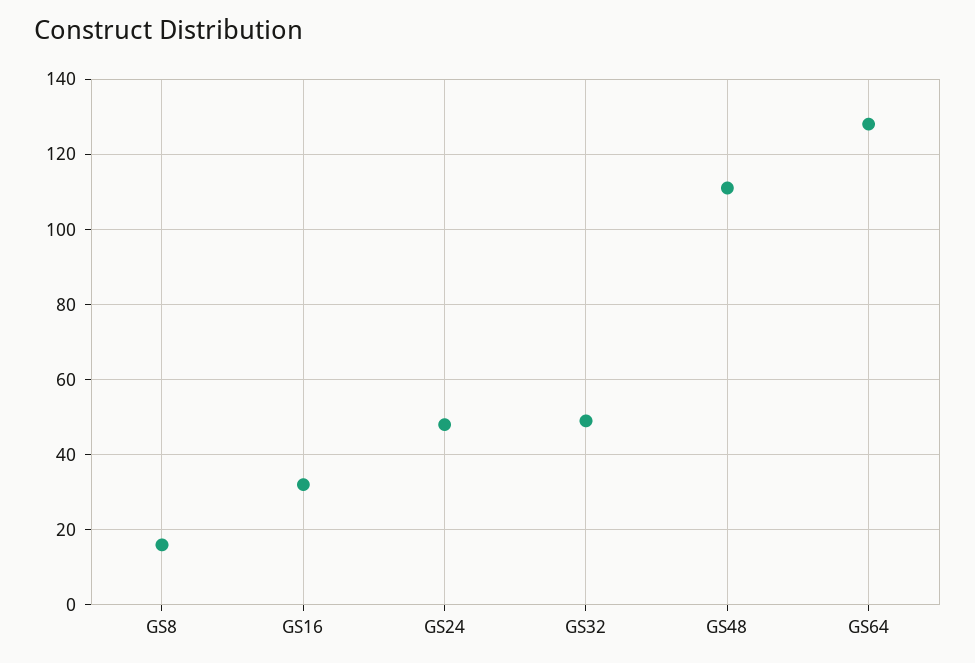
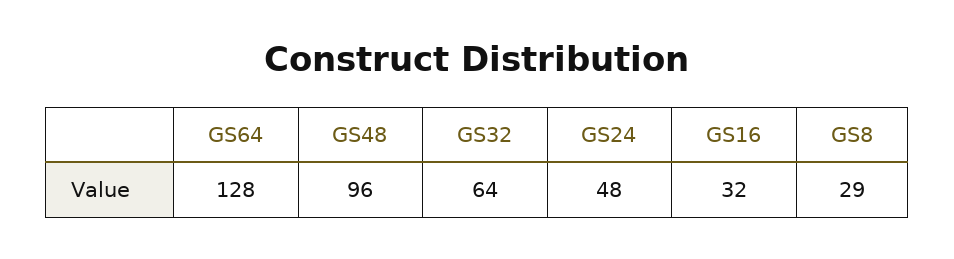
  {
-   "GS8": 15,
+   "GS8": 29,
    "GS16": 32,
    "GS24": 48,
-   "GS32": 50,
+   "GS32": 64,
-   "GS48": 110,
+   "GS48": 96,
    "GS64": 128
  }

